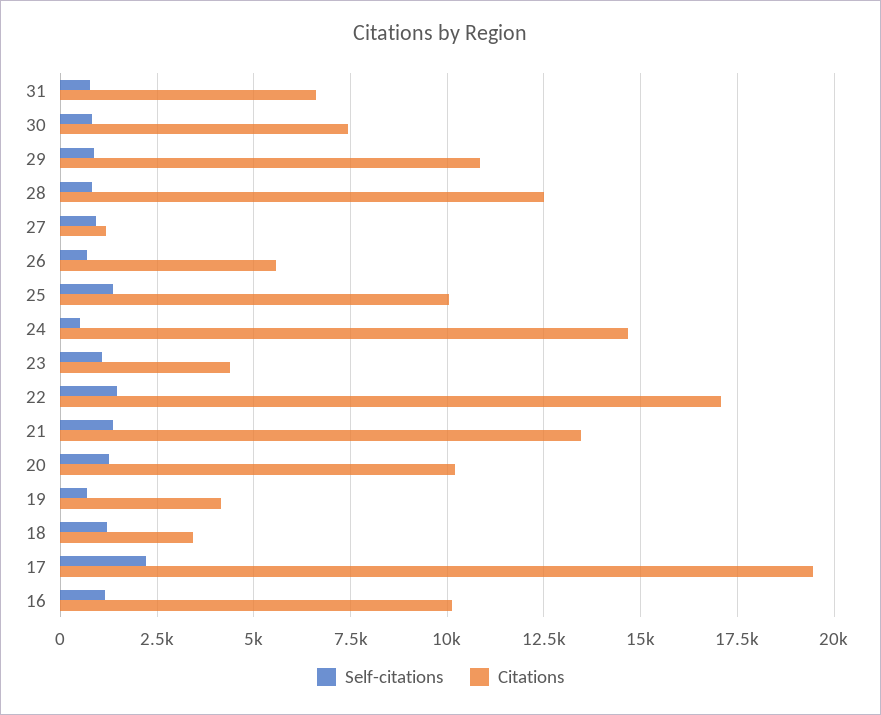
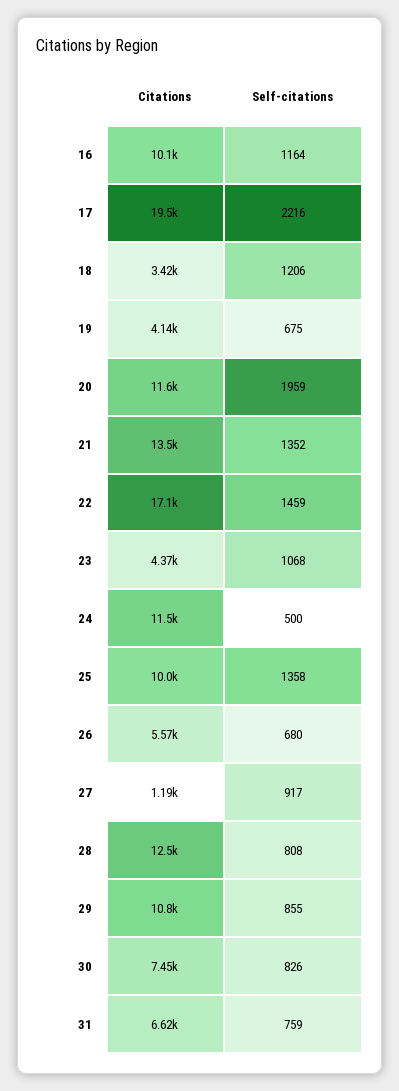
  {
    "Self-citations": {
      "31": 759,
      "30": 826,
      "29": 855,
      "28": 808,
      "27": 917,
      "26": 680,
      "25": 1358,
      "24": 500,
      "23": 1068,
      "22": 1459,
      "21": 1352,
-     "20": 1250,
+     "20": 1959,
      "19": 675,
      "18": 1206,
      "17": 2216,
      "16": 1164
    },
    "Citations": {
      "31": 6620,
      "30": 7450,
      "29": 10800,
      "28": 12500,
      "27": 1190,
      "26": 5570,
      "25": 10000,
-     "24": 14750,
+     "24": 11500,
      "23": 4370,
      "22": 17100,
      "21": 13500,
-     "20": 10250,
+     "20": 11600,
      "19": 4140,
      "18": 3420,
      "17": 19500,
      "16": 10100
    }
  }

